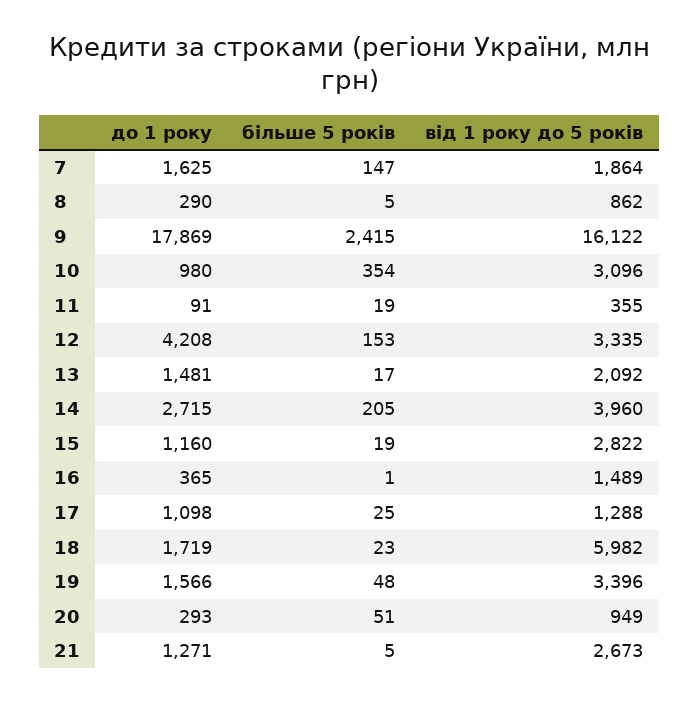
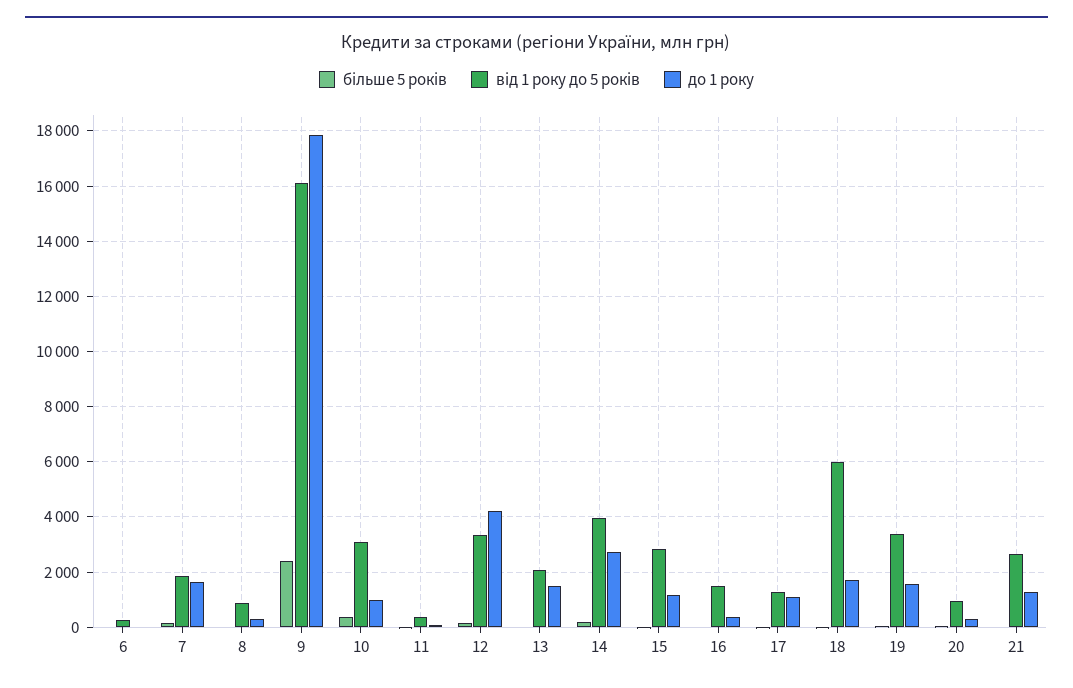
  {
    "до 1 року": {
      "7": 1625,
      "8": 290,
      "9": 17869,
      "10": 980,
      "11": 91,
      "12": 4208,
      "13": 1481,
      "14": 2715,
      "15": 1160,
      "16": 365,
      "17": 1098,
      "18": 1719,
      "19": 1566,
      "20": 293,
-     "21": 1271
+     "21": 1271,
+     "6": 0
    },
    "більше 5 років": {
      "7": 147,
      "8": 5,
      "9": 2415,
      "10": 354,
      "11": 19,
      "12": 153,
      "13": 17,
      "14": 205,
      "15": 19,
      "16": 1,
      "17": 25,
      "18": 23,
      "19": 48,
      "20": 51,
-     "21": 5
+     "21": 5,
+     "6": 0
    },
    "від 1 року до 5 років": {
      "7": 1864,
      "8": 862,
      "9": 16122,
      "10": 3096,
      "11": 355,
      "12": 3335,
      "13": 2092,
      "14": 3960,
      "15": 2822,
      "16": 1489,
      "17": 1288,
      "18": 5982,
      "19": 3396,
      "20": 949,
-     "21": 2673
+     "21": 2673,
+     "6": 250
    }
  }

